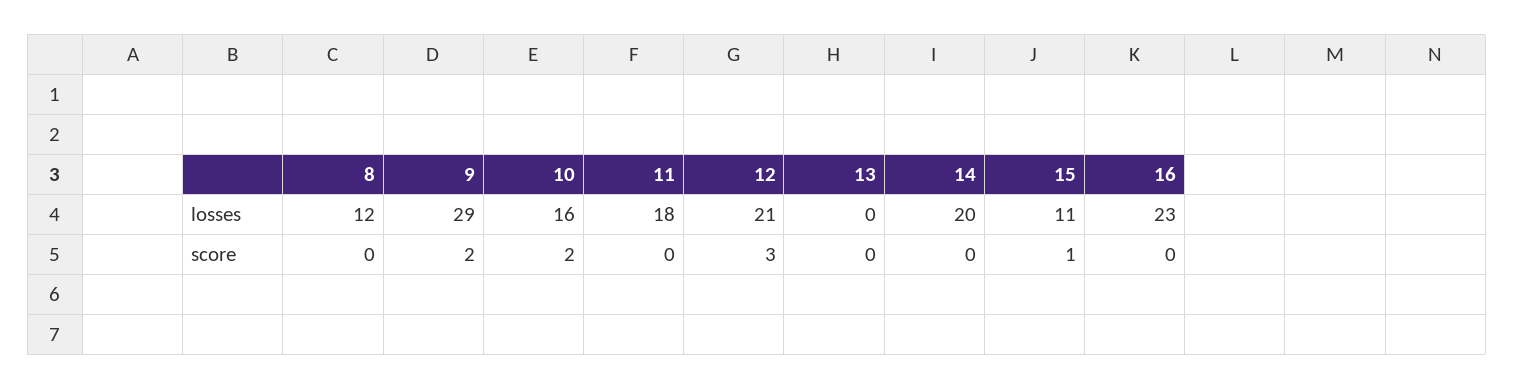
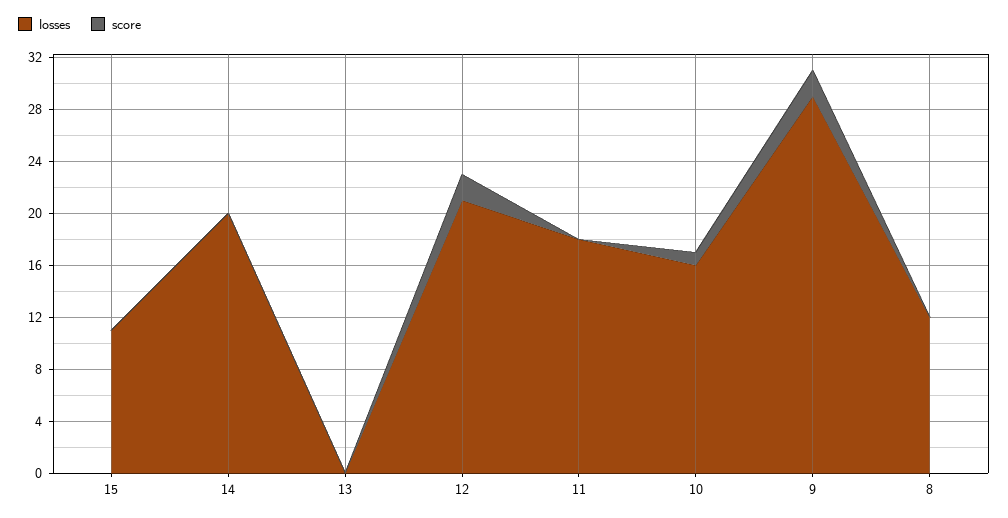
  {
    "losses": {
      "8": 12,
      "9": 29,
      "10": 16,
      "11": 18,
      "12": 21,
      "13": 0,
      "14": 20,
-     "15": 11,
+     "15": 11
-     "16": 23
    },
    "score": {
      "8": 0,
      "9": 2,
-     "10": 2,
+     "10": 1,
      "11": 0,
-     "12": 3,
+     "12": 2,
      "13": 0,
      "14": 0,
-     "15": 1,
+     "15": 0
-     "16": 0
    }
  }

